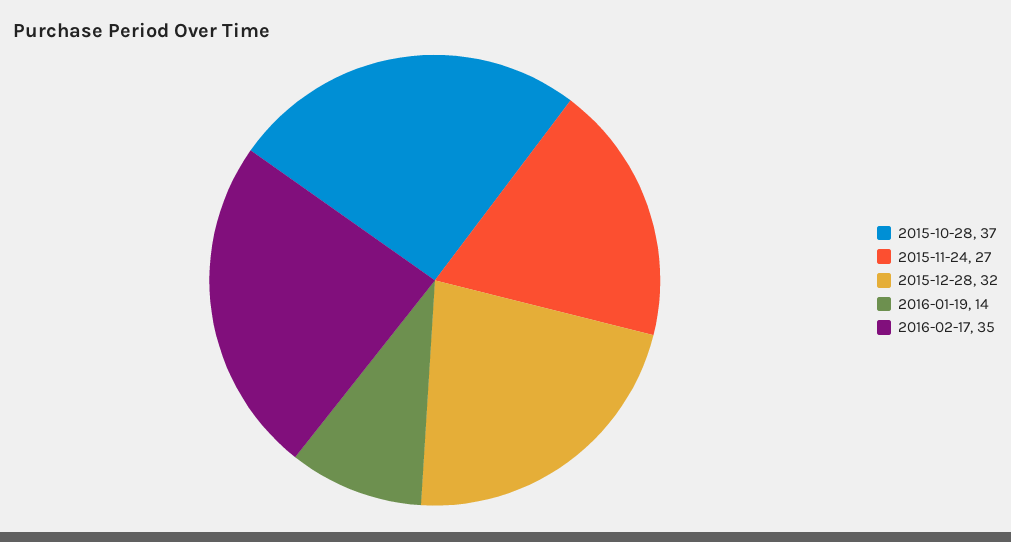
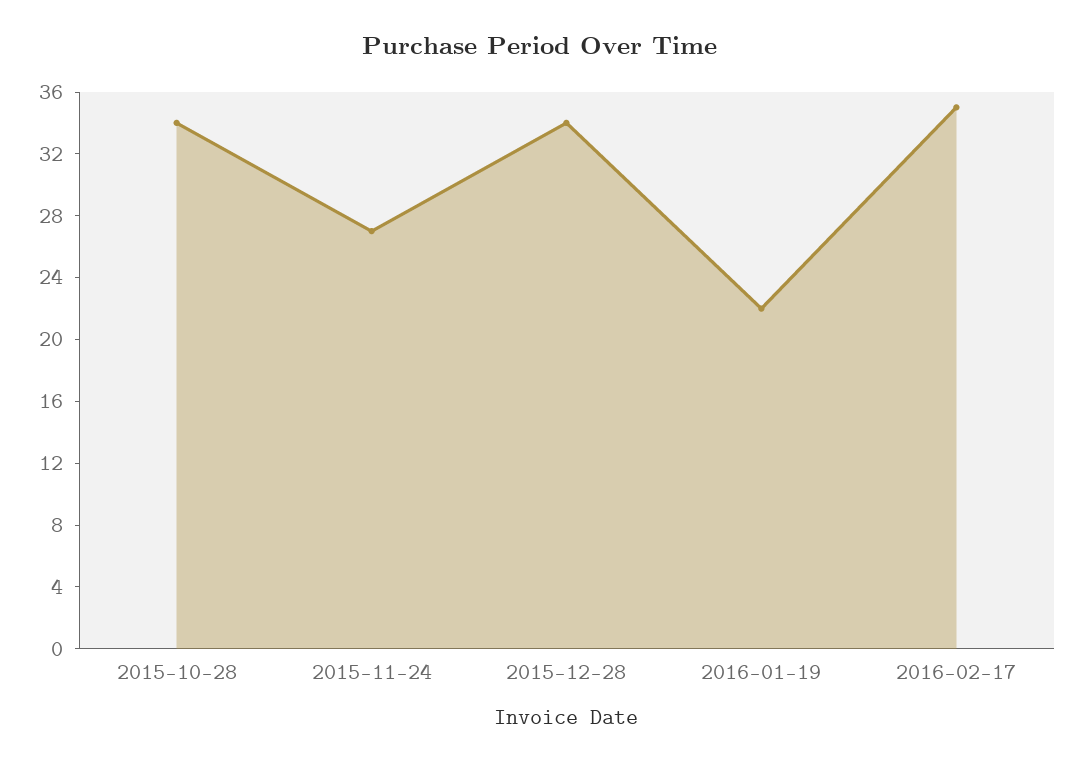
  {
-   "2015-10-28": 37,
+   "2015-10-28": 34,
    "2015-11-24": 27,
-   "2015-12-28": 32,
+   "2015-12-28": 34,
-   "2016-01-19": 14,
+   "2016-01-19": 22,
    "2016-02-17": 35
  }

